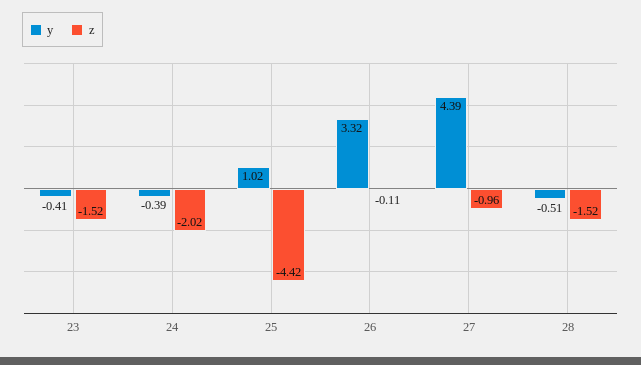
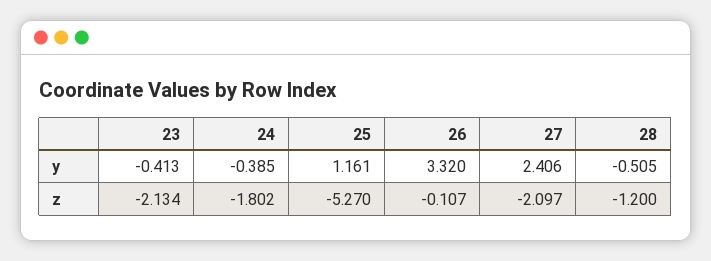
  {
    "y": {
      "23": -0.413,
      "24": -0.385,
-     "25": 1.02,
+     "25": 1.161,
      "26": 3.32,
-     "27": 4.39,
+     "27": 2.406,
      "28": -0.505
    },
    "z": {
-     "23": -1.52,
+     "23": -2.134,
-     "24": -2.02,
+     "24": -1.802,
-     "25": -4.42,
+     "25": -5.27,
      "26": -0.107,
-     "27": -0.96,
+     "27": -2.097,
-     "28": -1.52
+     "28": -1.2
    }
  }

